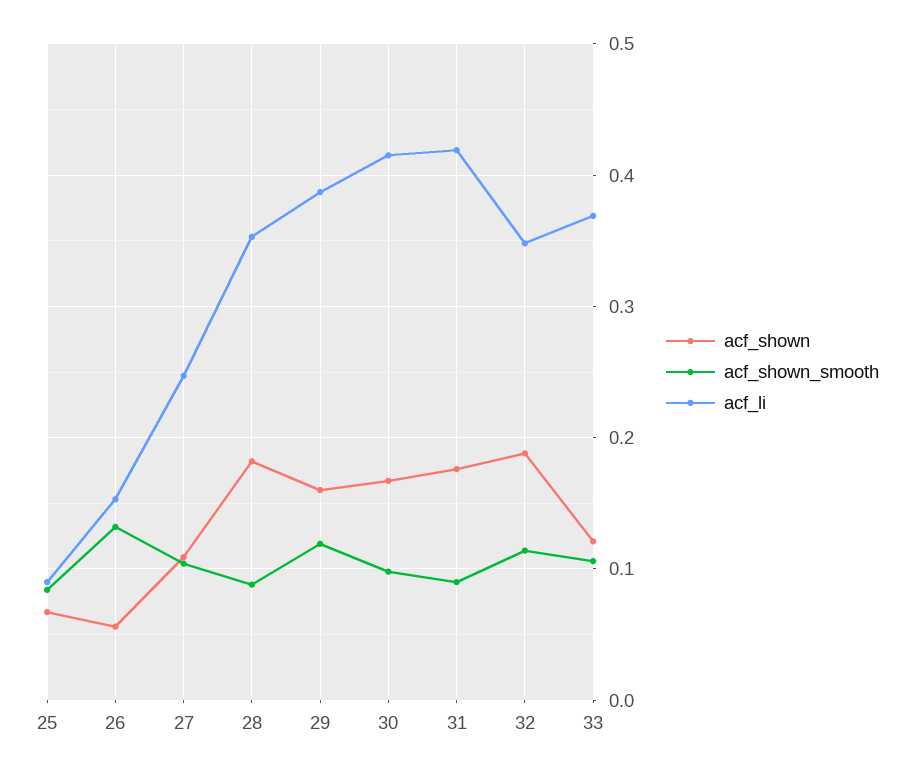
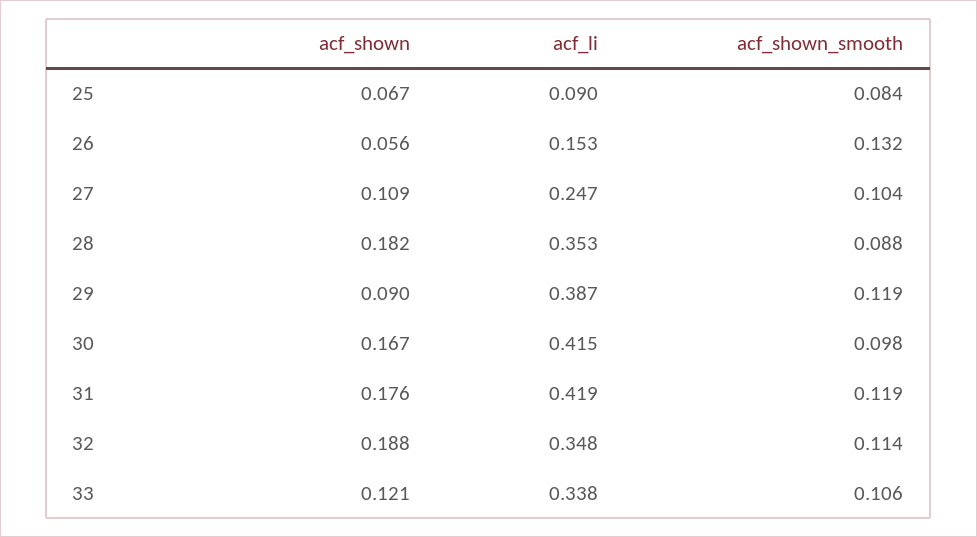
  {
    "acf_shown": {
      "25": 0.067,
      "26": 0.056,
      "27": 0.109,
      "28": 0.182,
-     "29": 0.16,
+     "29": 0.09,
      "30": 0.167,
      "31": 0.176,
      "32": 0.188,
      "33": 0.121
    },
    "acf_shown_smooth": {
      "25": 0.084,
      "26": 0.132,
      "27": 0.104,
      "28": 0.088,
      "29": 0.119,
      "30": 0.098,
-     "31": 0.09,
+     "31": 0.119,
      "32": 0.114,
      "33": 0.106
    },
    "acf_li": {
      "25": 0.09,
      "26": 0.153,
      "27": 0.247,
      "28": 0.353,
      "29": 0.387,
      "30": 0.415,
      "31": 0.419,
      "32": 0.348,
-     "33": 0.37
+     "33": 0.338
    }
  }

